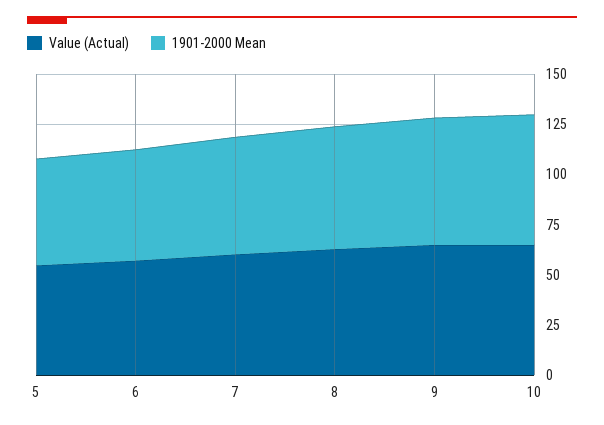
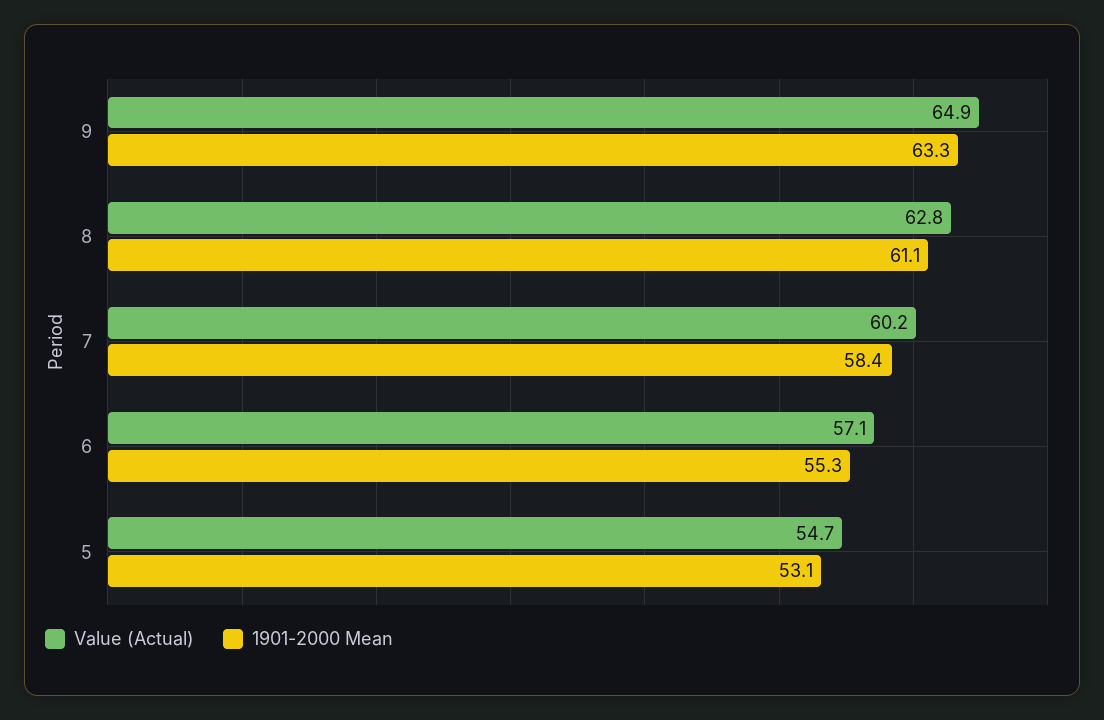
  {
    "Value (Actual)": {
      "5": 54.7,
      "6": 57.1,
      "7": 60.2,
      "8": 62.8,
-     "9": 64.9,
+     "9": 64.9
-     "10": 65
    },
    "1901-2000 Mean": {
      "5": 53.1,
      "6": 55.3,
      "7": 58.4,
      "8": 61.1,
-     "9": 63.3,
+     "9": 63.3
-     "10": 65
    }
  }

